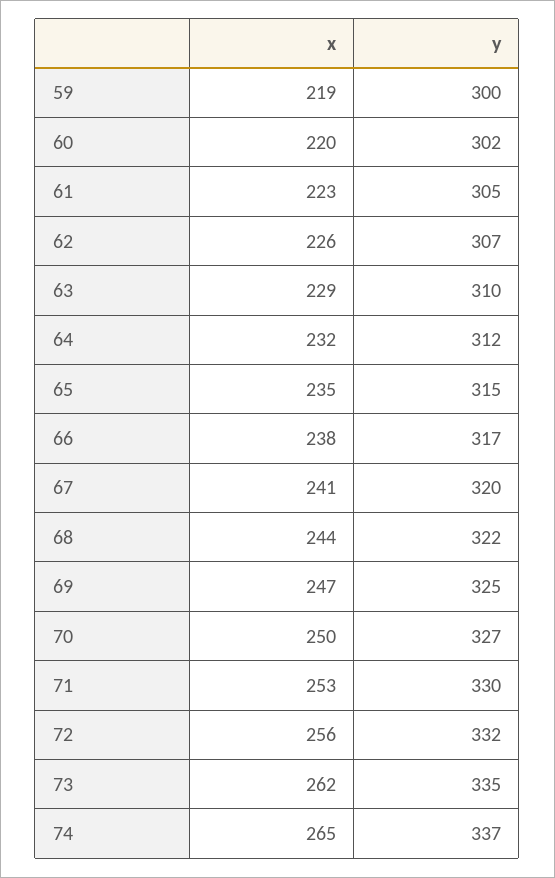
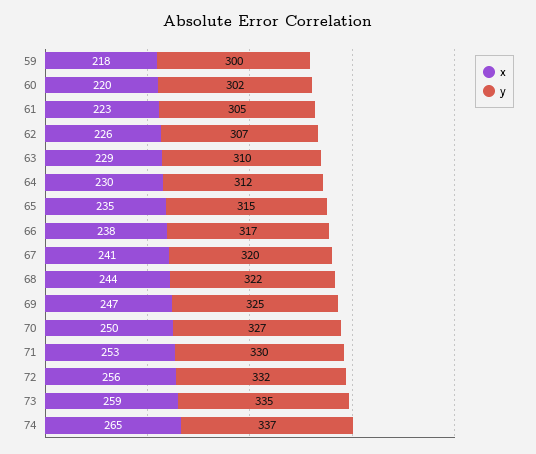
  {
    "x": {
-     "59": 219,
+     "59": 218,
      "60": 220,
      "61": 223,
      "62": 226,
      "63": 229,
-     "64": 232,
+     "64": 230,
      "65": 235,
      "66": 238,
      "67": 241,
      "68": 244,
      "69": 247,
      "70": 250,
      "71": 253,
      "72": 256,
-     "73": 262,
+     "73": 259,
      "74": 265
    },
    "y": {
      "59": 300,
      "60": 302,
      "61": 305,
      "62": 307,
      "63": 310,
      "64": 312,
      "65": 315,
      "66": 317,
      "67": 320,
      "68": 322,
      "69": 325,
      "70": 327,
      "71": 330,
      "72": 332,
      "73": 335,
      "74": 337
    }
  }

